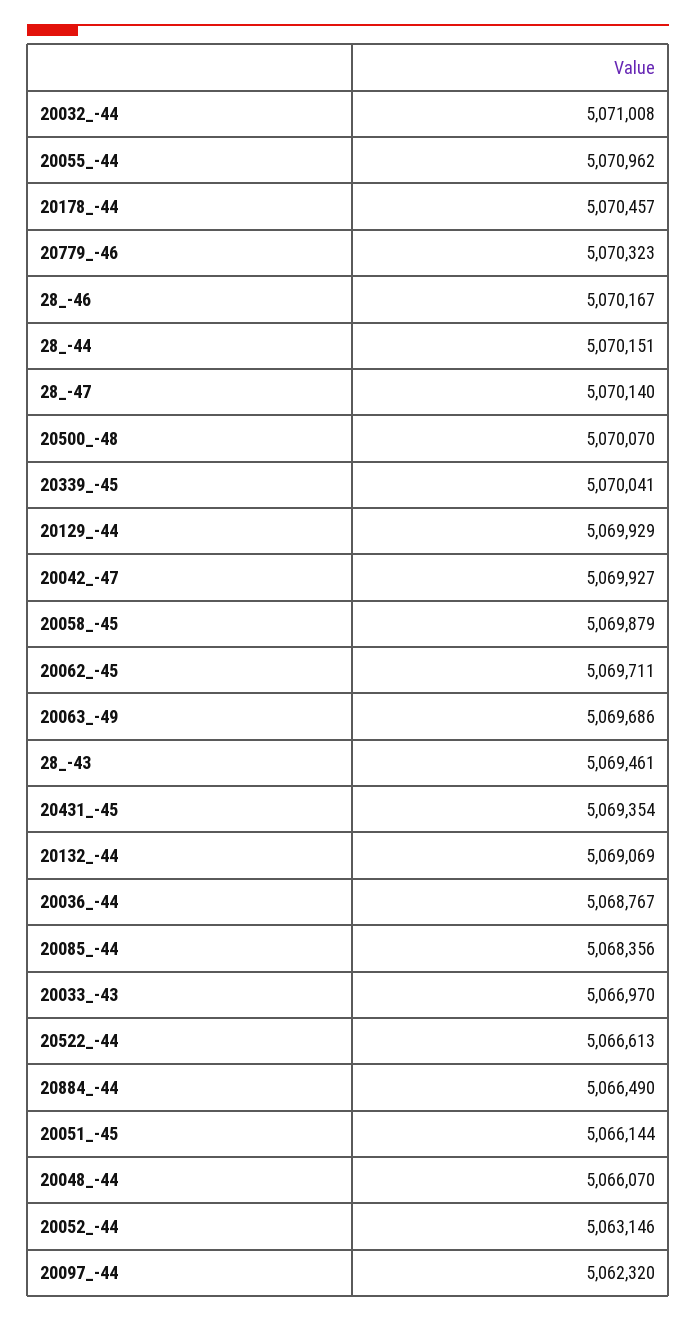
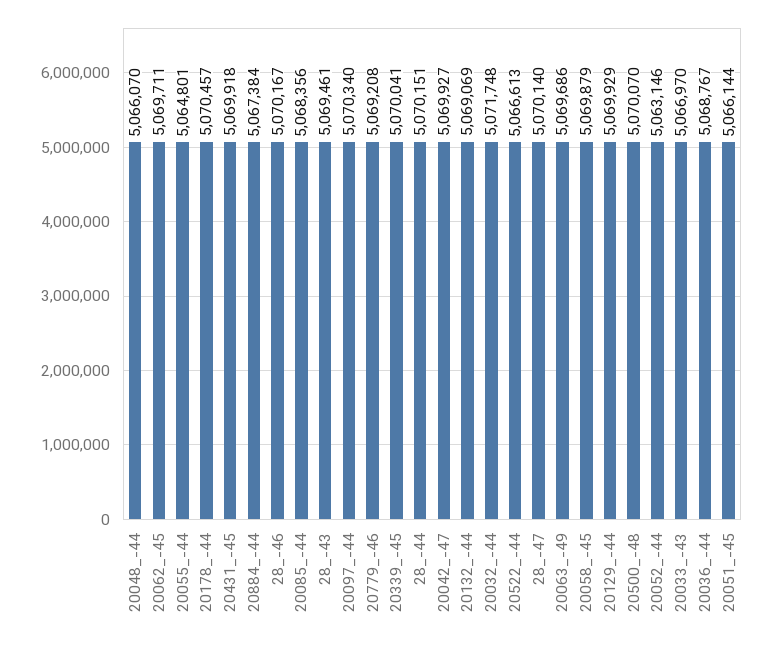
  {
-   "20032_-44": 5071008,
+   "20032_-44": 5071748,
-   "20055_-44": 5070962,
+   "20055_-44": 5064801,
    "20178_-44": 5070457,
-   "20779_-46": 5070323,
+   "20779_-46": 5069208,
    "28_-46": 5070167,
    "28_-44": 5070151,
    "28_-47": 5070140,
    "20500_-48": 5070070,
    "20339_-45": 5070041,
    "20129_-44": 5069929,
    "20042_-47": 5069927,
    "20058_-45": 5069879,
    "20062_-45": 5069711,
    "20063_-49": 5069686,
    "28_-43": 5069461,
-   "20431_-45": 5069354,
+   "20431_-45": 5069918,
    "20132_-44": 5069069,
    "20036_-44": 5068767,
    "20085_-44": 5068356,
    "20033_-43": 5066970,
    "20522_-44": 5066613,
-   "20884_-44": 5066490,
+   "20884_-44": 5067384,
    "20051_-45": 5066144,
    "20048_-44": 5066070,
    "20052_-44": 5063146,
-   "20097_-44": 5062320
+   "20097_-44": 5070340
  }

